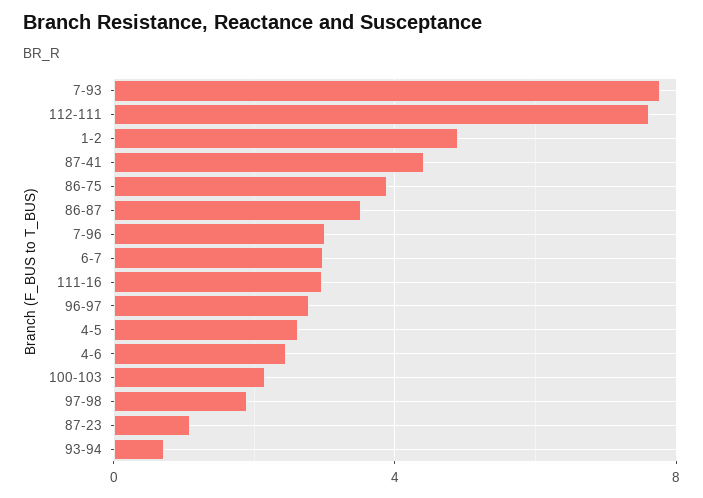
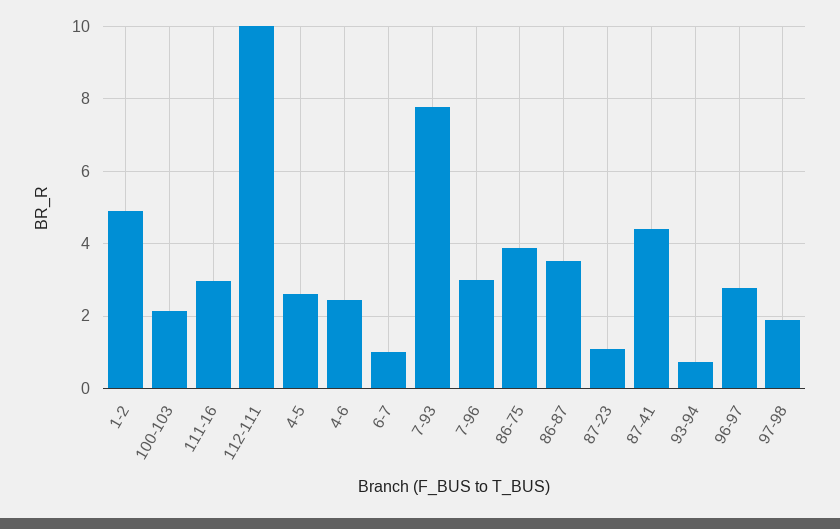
  {
    "7-93": 7.8,
-   "112-111": 7.5,
+   "112-111": 10,
    "1-2": 5,
    "87-41": 4.4,
    "86-75": 3.8,
    "86-87": 3.6,
    "7-96": 3,
-   "6-7": 3,
+   "6-7": 1,
    "111-16": 3,
    "96-97": 2.8,
    "4-5": 2.6,
    "4-6": 2.4,
    "100-103": 2.2,
    "97-98": 1.8,
    "87-23": 1,
    "93-94": 0.8
  }

